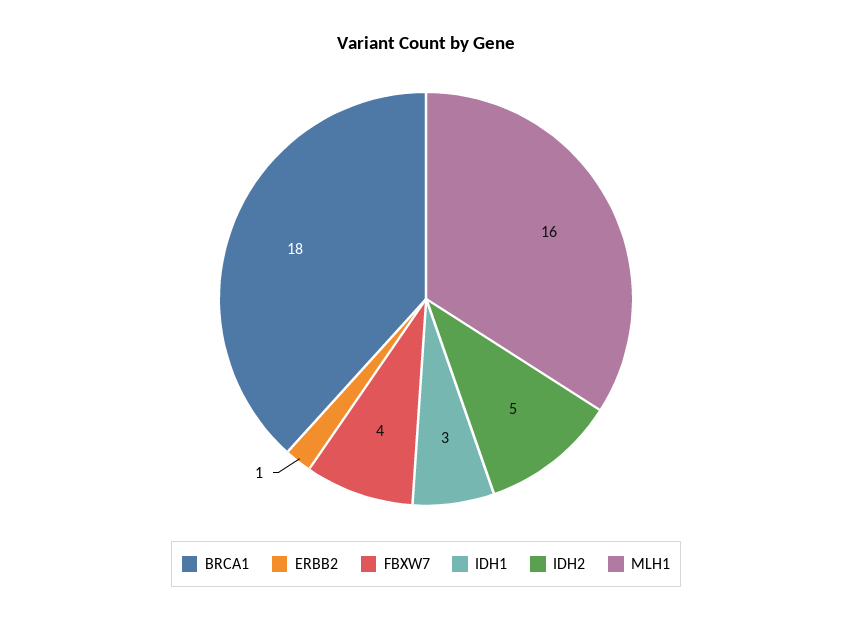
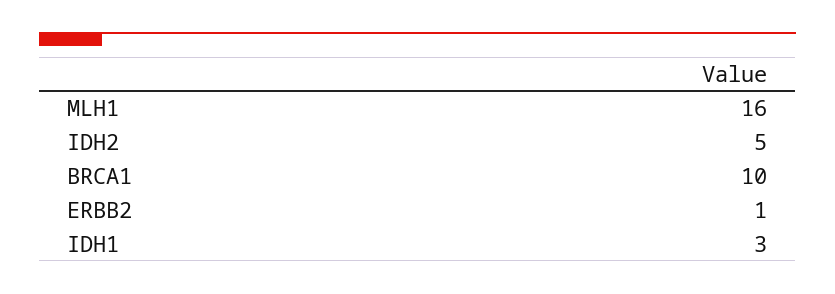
  {
-   "BRCA1": 18,
+   "BRCA1": 10,
    "ERBB2": 1,
-   "FBXW7": 4,
    "IDH1": 3,
    "IDH2": 5,
    "MLH1": 16
  }

